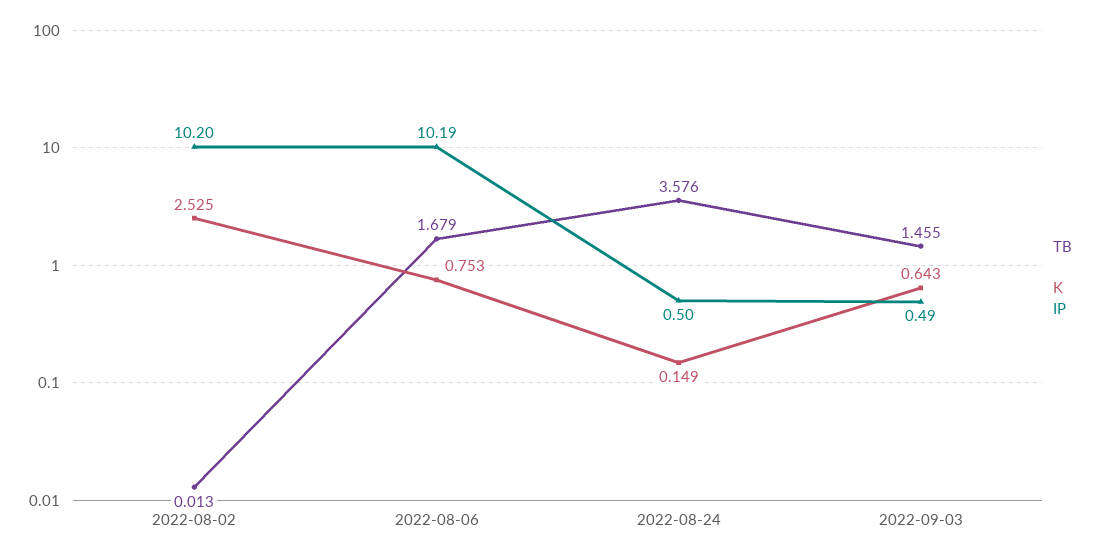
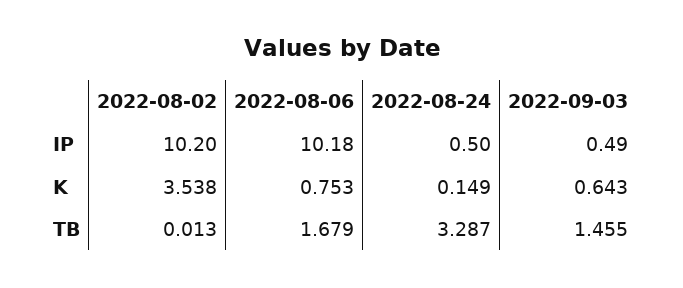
  {
    "TB": {
      "2022-08-02": 0.013,
      "2022-08-06": 1.679,
-     "2022-08-24": 3.576,
+     "2022-08-24": 3.287,
      "2022-09-03": 1.455
    },
    "K": {
-     "2022-08-02": 2.525,
+     "2022-08-02": 3.538,
      "2022-08-06": 0.753,
      "2022-08-24": 0.149,
      "2022-09-03": 0.643
    },
    "IP": {
      "2022-08-02": 10.2,
-     "2022-08-06": 10.19,
+     "2022-08-06": 10.18,
      "2022-08-24": 0.5,
      "2022-09-03": 0.49
    }
  }

